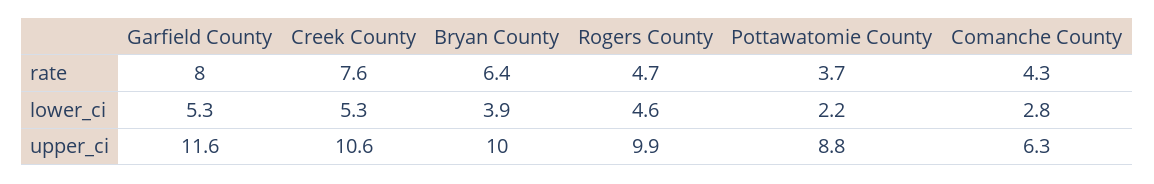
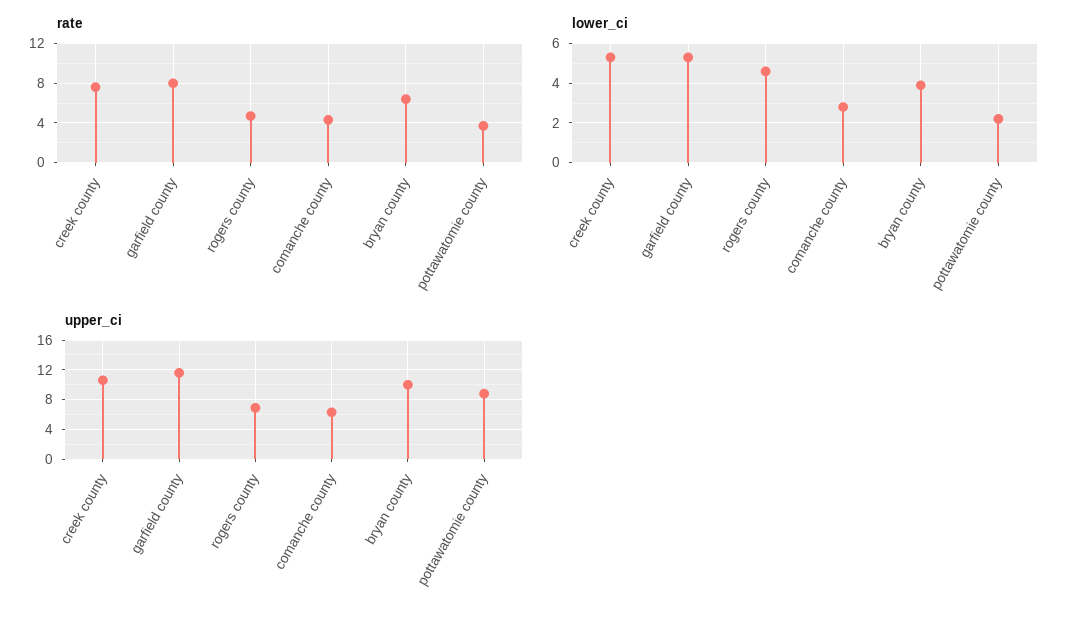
  {
    "rate": {
      "Garfield County": 8,
      "Creek County": 7.6,
      "Bryan County": 6.4,
      "Rogers County": 4.7,
      "Pottawatomie County": 3.7,
      "Comanche County": 4.3
    },
    "lower_ci": {
      "Garfield County": 5.3,
      "Creek County": 5.3,
      "Bryan County": 3.9,
      "Rogers County": 4.6,
      "Pottawatomie County": 2.2,
      "Comanche County": 2.8
    },
    "upper_ci": {
      "Garfield County": 11.6,
      "Creek County": 10.6,
      "Bryan County": 10,
-     "Rogers County": 9.9,
+     "Rogers County": 7,
      "Pottawatomie County": 8.8,
      "Comanche County": 6.3
    }
  }

